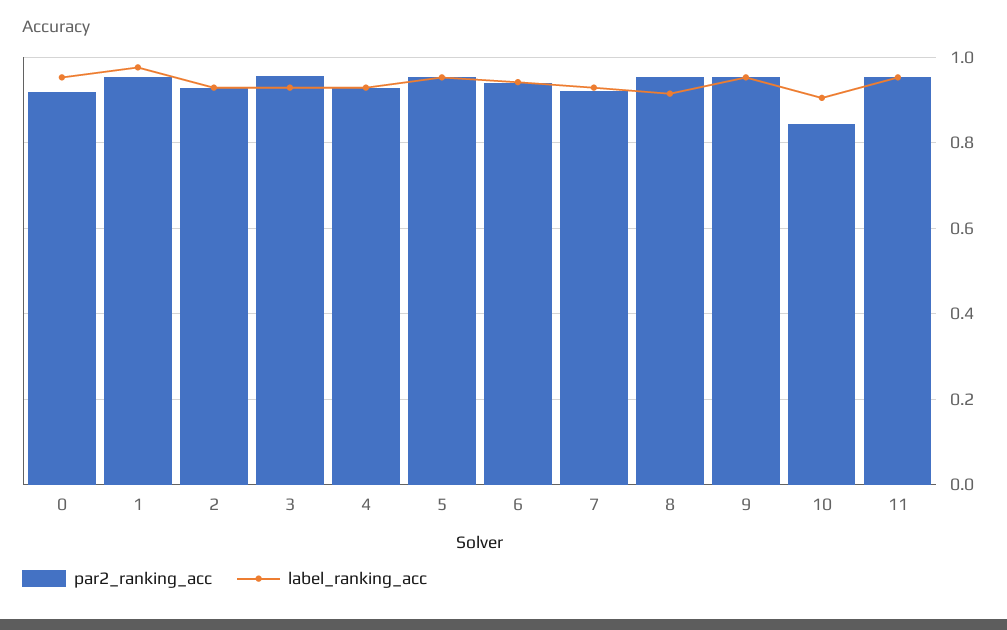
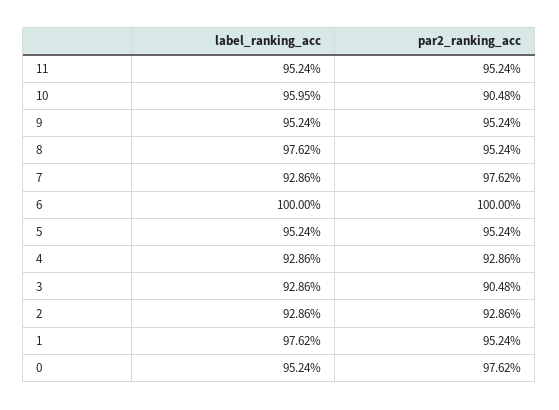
  {
    "par2_ranking_acc": {
-     "0": 0.92,
+     "0": 0.9762,
      "1": 0.9524,
      "2": 0.9286,
-     "3": 0.96,
+     "3": 0.9048,
      "4": 0.9286,
      "5": 0.9524,
-     "6": 0.94,
+     "6": 1,
-     "7": 0.92,
+     "7": 0.9762,
      "8": 0.9524,
      "9": 0.9524,
-     "10": 0.84,
+     "10": 0.9048,
      "11": 0.9524
    },
    "label_ranking_acc": {
      "0": 0.9524,
      "1": 0.9762,
      "2": 0.9286,
      "3": 0.9286,
      "4": 0.9286,
      "5": 0.9524,
-     "6": 0.94,
+     "6": 1,
      "7": 0.9286,
-     "8": 0.92,
+     "8": 0.9762,
      "9": 0.9524,
-     "10": 0.9,
+     "10": 0.9595,
      "11": 0.9524
    }
  }

